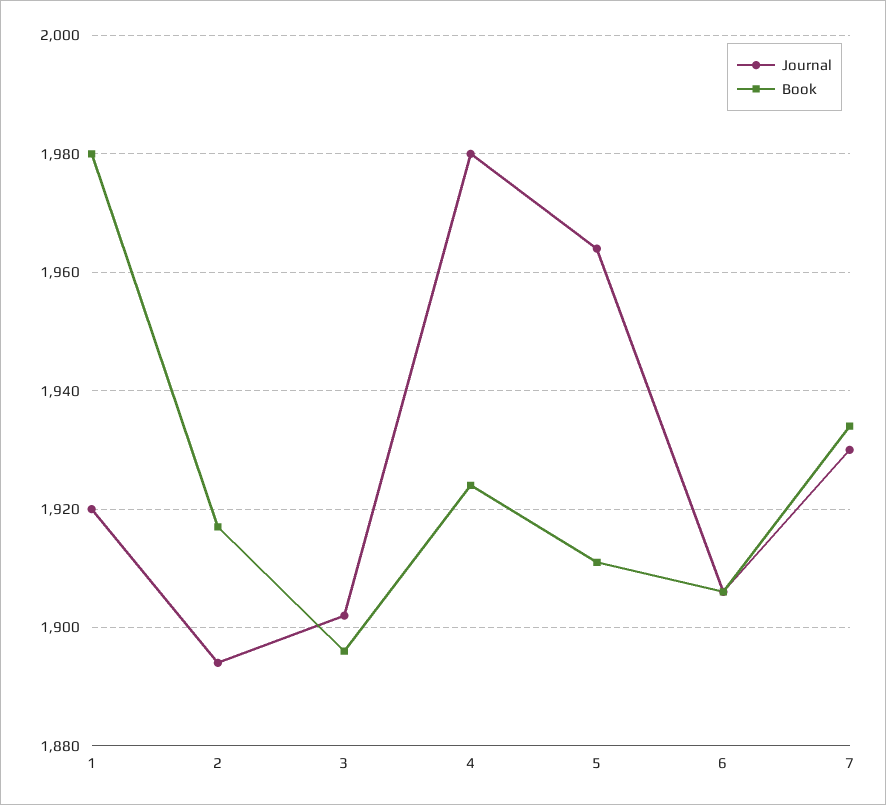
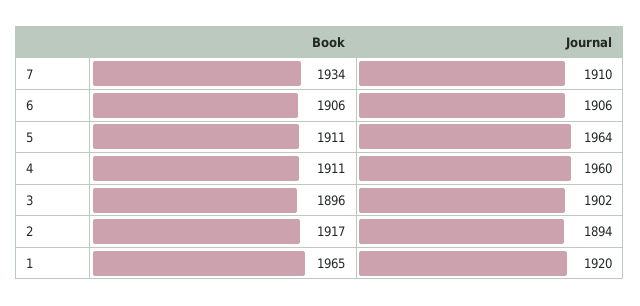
  {
    "Journal": {
      "1": 1920,
      "2": 1894,
      "3": 1902,
-     "4": 1980,
+     "4": 1960,
      "5": 1964,
      "6": 1906,
-     "7": 1930
+     "7": 1910
    },
    "Book": {
-     "1": 1980,
+     "1": 1965,
      "2": 1917,
      "3": 1896,
-     "4": 1925,
+     "4": 1911,
      "5": 1911,
      "6": 1906,
      "7": 1934
    }
  }

